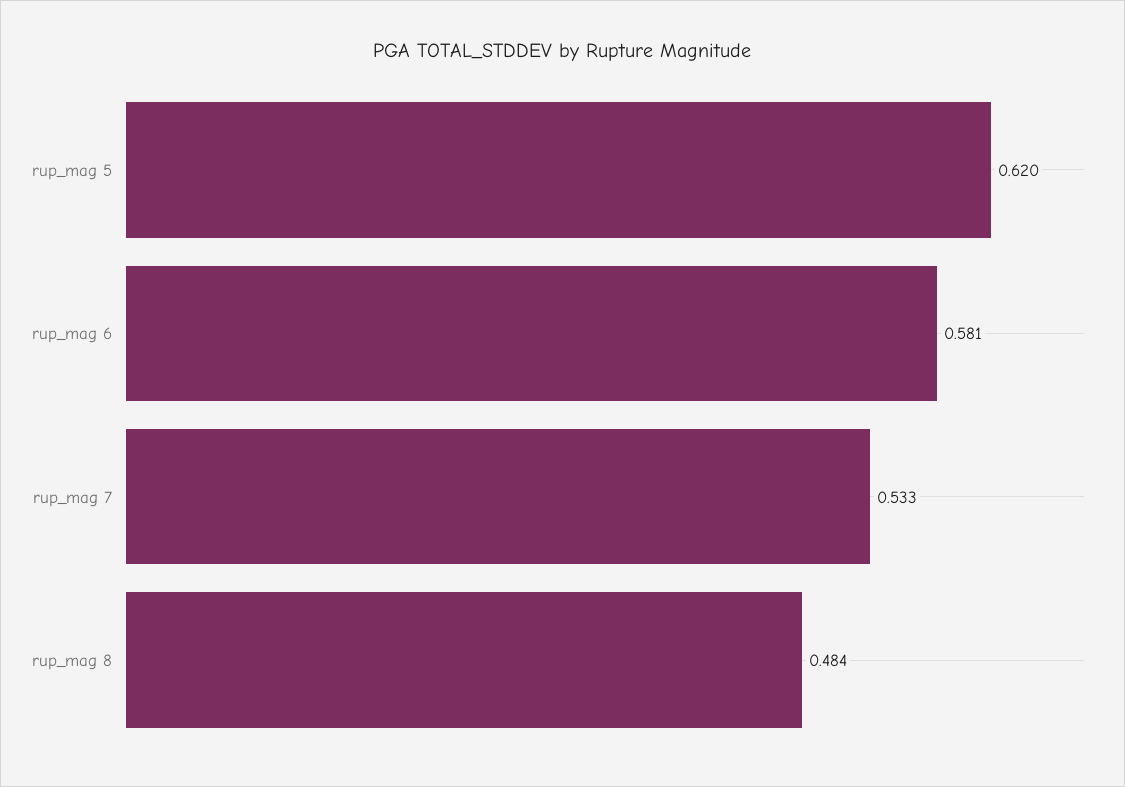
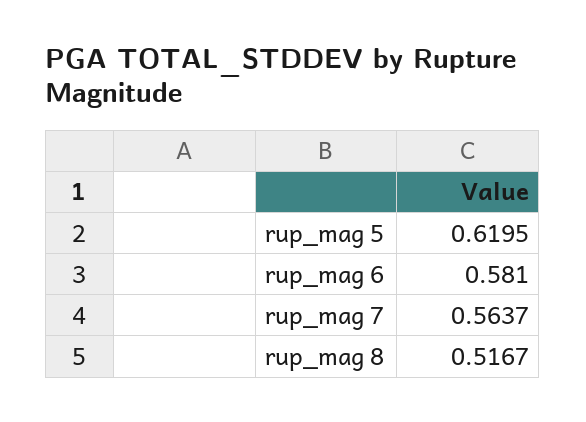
  {
    "rup_mag 5": 0.6195,
    "rup_mag 6": 0.581,
-   "rup_mag 7": 0.533,
+   "rup_mag 7": 0.5637,
-   "rup_mag 8": 0.484
+   "rup_mag 8": 0.5167
  }

